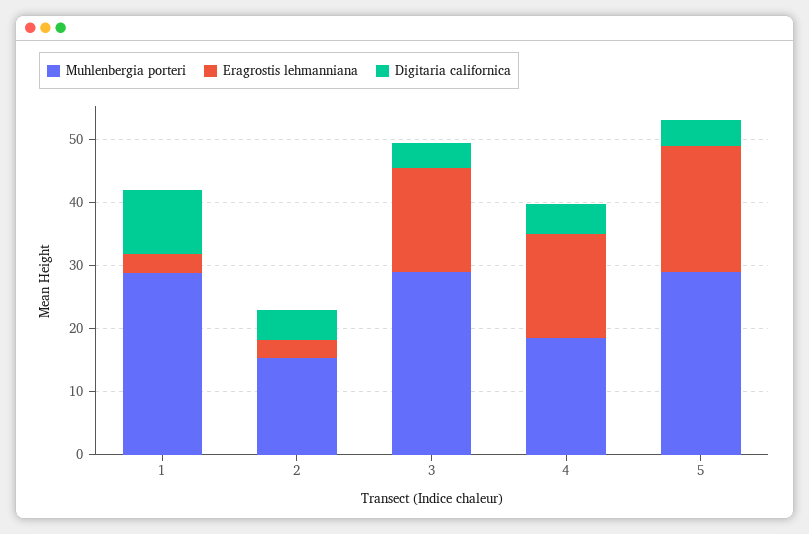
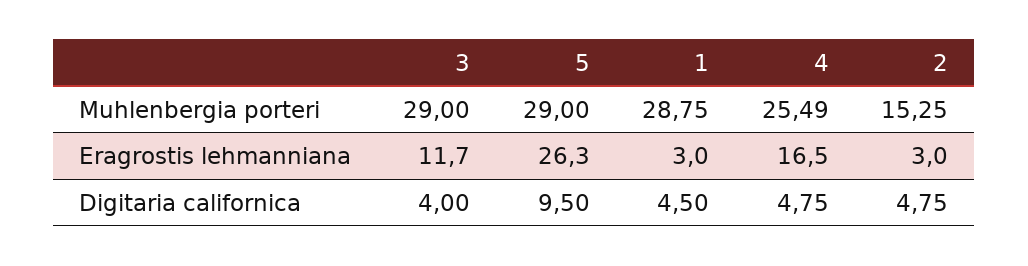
  {
    "Muhlenbergia porteri": {
      "1": 28.75,
      "2": 15.25,
      "3": 29,
-     "4": 18,
+     "4": 25.49,
      "5": 29
    },
    "Eragrostis lehmanniana": {
      "1": 3,
      "2": 3,
-     "3": 16,
+     "3": 11.7,
      "4": 16.5,
-     "5": 20
+     "5": 26.3
    },
    "Digitaria californica": {
-     "1": 10,
+     "1": 4.5,
      "2": 4.75,
      "3": 4,
      "4": 4.75,
-     "5": 4
+     "5": 9.5
    }
  }

